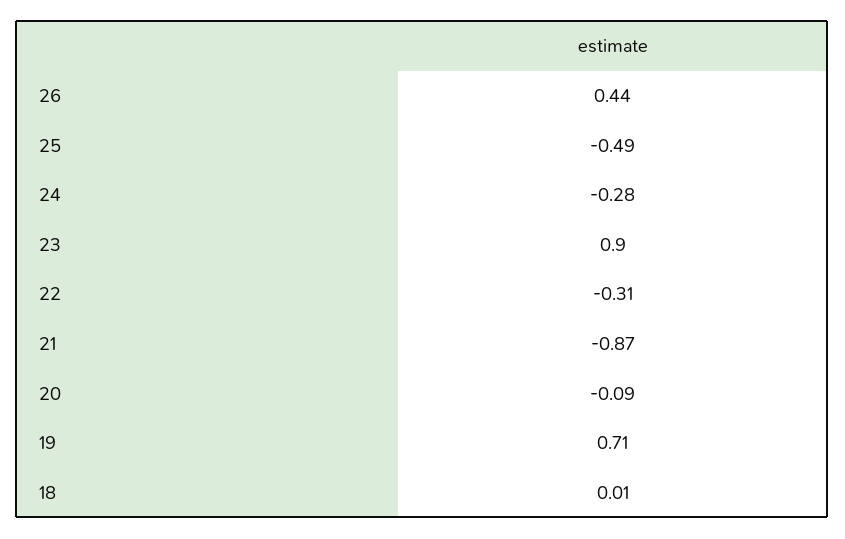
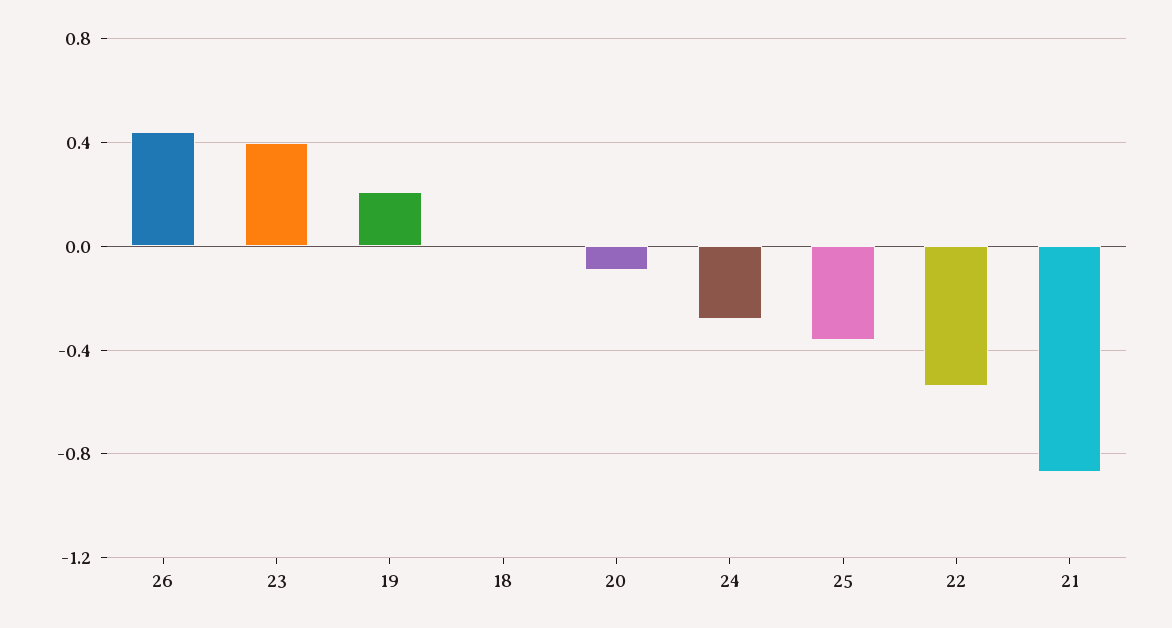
  {
    "26": 0.44,
-   "25": -0.49,
+   "25": -0.35,
    "24": -0.28,
-   "23": 0.9,
+   "23": 0.4,
-   "22": -0.31,
+   "22": -0.55,
    "21": -0.87,
    "20": -0.09,
-   "19": 0.71,
+   "19": 0.2,
    "18": 0.01
  }

